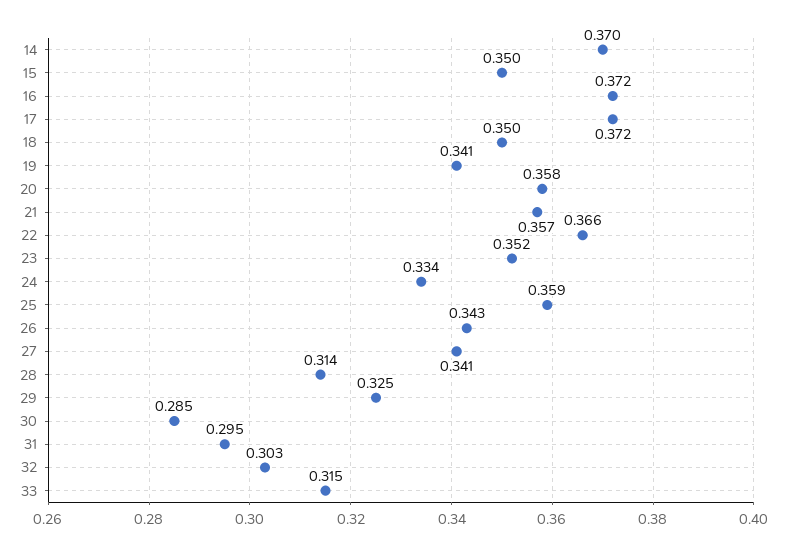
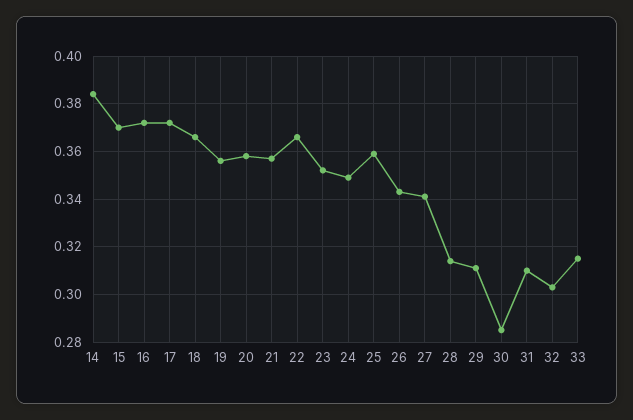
  {
-   "14": 0.37,
+   "14": 0.385,
-   "15": 0.35,
+   "15": 0.37,
    "16": 0.372,
    "17": 0.372,
-   "18": 0.35,
+   "18": 0.365,
-   "19": 0.341,
+   "19": 0.355,
    "20": 0.358,
    "21": 0.357,
    "22": 0.366,
    "23": 0.352,
-   "24": 0.334,
+   "24": 0.35,
    "25": 0.359,
    "26": 0.343,
    "27": 0.341,
    "28": 0.314,
-   "29": 0.325,
+   "29": 0.31,
    "30": 0.285,
-   "31": 0.295,
+   "31": 0.31,
    "32": 0.303,
    "33": 0.315
  }

